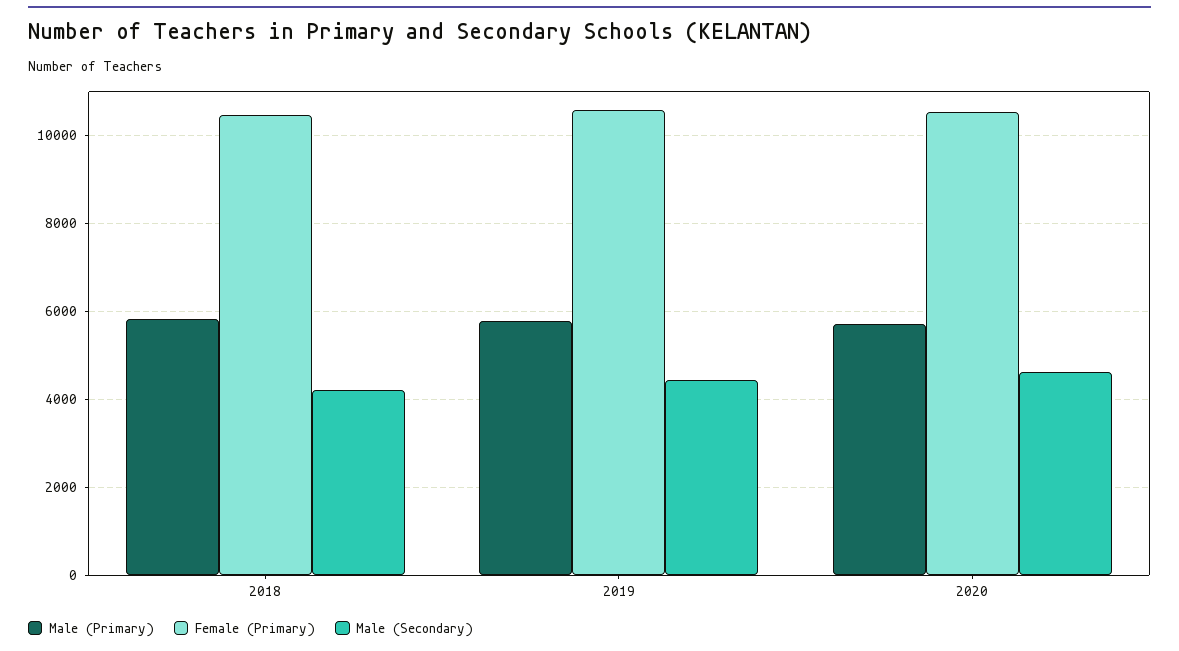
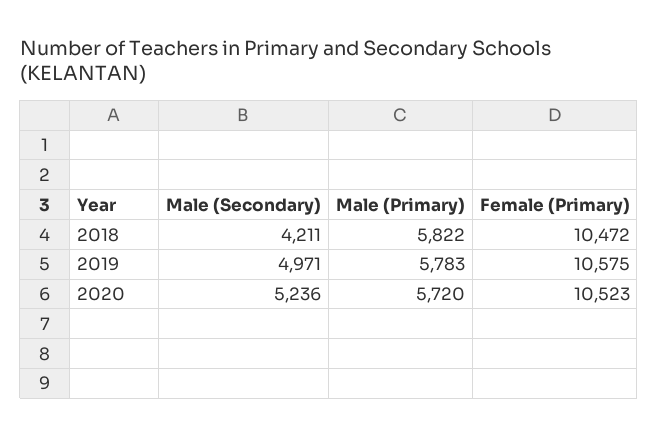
  {
    "Male (Primary)": {
      "2018": 5822,
      "2019": 5783,
      "2020": 5720
    },
    "Female (Primary)": {
      "2018": 10472,
      "2019": 10575,
      "2020": 10523
    },
    "Male (Secondary)": {
      "2018": 4211,
-     "2019": 4400,
+     "2019": 4971,
-     "2020": 4600
+     "2020": 5236
    }
  }

